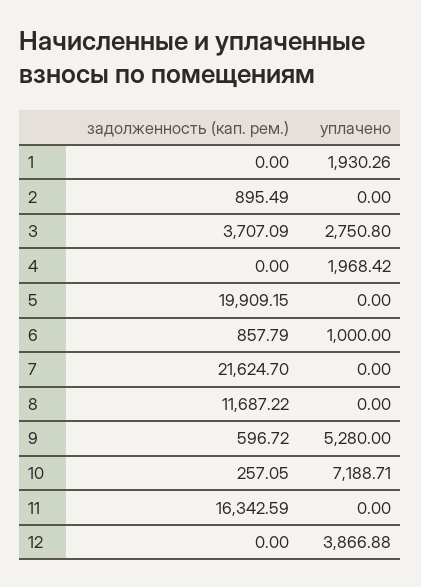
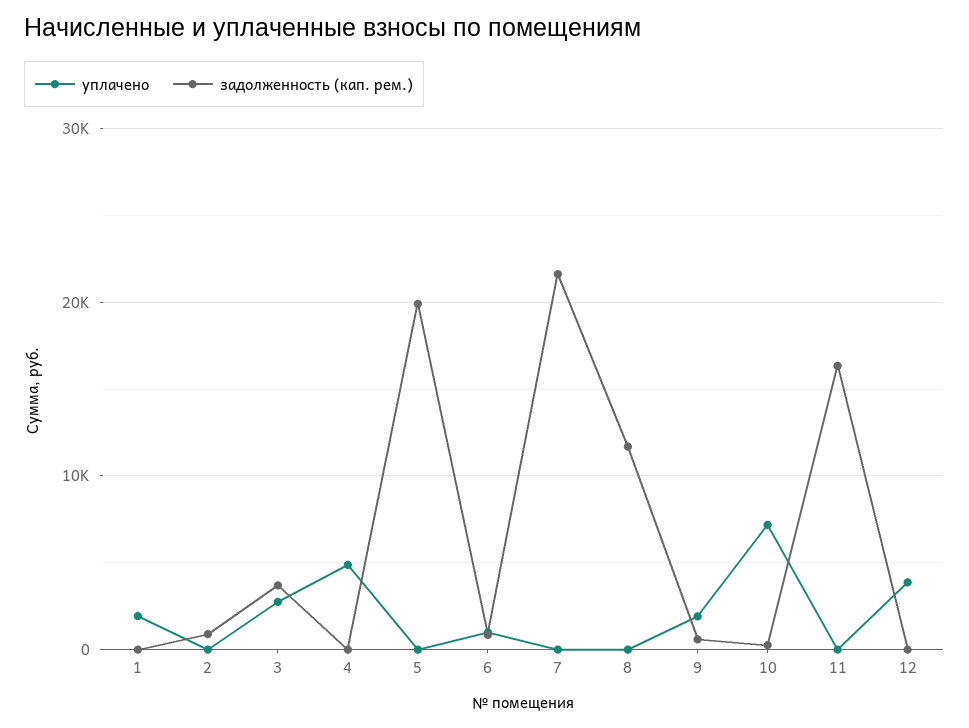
  {
    "задолженность (кап. рем.)": {
      "1": 0,
      "2": 895.49,
      "3": 3707.09,
      "4": 0,
      "5": 19909.15,
      "6": 857.79,
      "7": 21624.7,
      "8": 11687.22,
      "9": 596.72,
      "10": 257.05,
      "11": 16342.59,
      "12": 0
    },
    "уплачено": {
      "1": 1930.26,
      "2": 0,
      "3": 2750.8,
-     "4": 1968.42,
+     "4": 5000,
      "5": 0,
      "6": 1000,
      "7": 0,
      "8": 0,
-     "9": 5280,
+     "9": 2000,
      "10": 7188.71,
      "11": 0,
      "12": 3866.88
    }
  }

